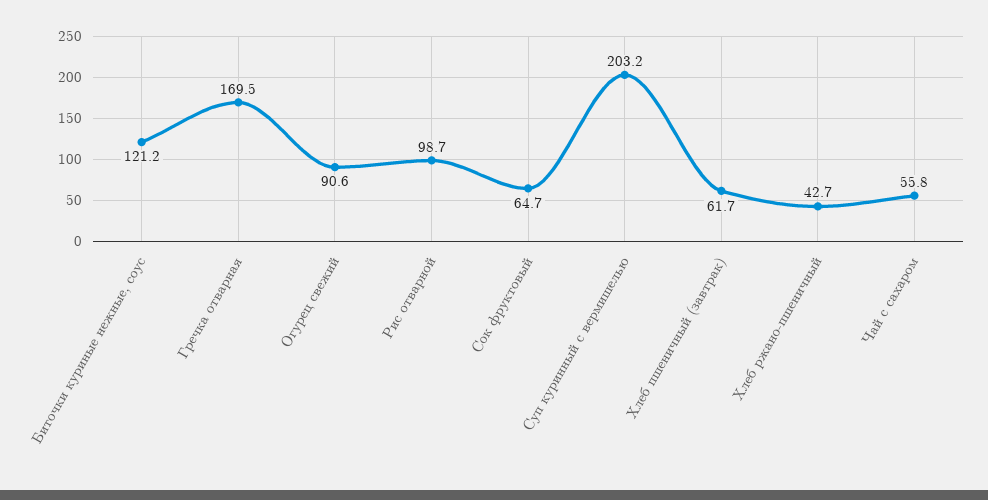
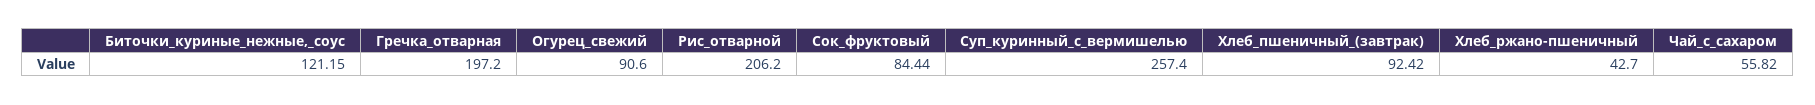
  {
    "Биточки куриные нежные, соус": 121.15,
-   "Гречка отварная": 169.5,
+   "Гречка отварная": 197.2,
    "Огурец свежий": 90.6,
-   "Рис отварной": 98.7,
+   "Рис отварной": 206.2,
-   "Сок фруктовый": 64.7,
+   "Сок фруктовый": 84.44,
-   "Суп куринный с вермишелью": 203.2,
+   "Суп куринный с вермишелью": 257.4,
-   "Хлеб пшеничный (завтрак)": 61.7,
+   "Хлеб пшеничный (завтрак)": 92.42,
    "Хлеб ржано-пшеничный": 42.7,
    "Чай с сахаром": 55.82
  }

